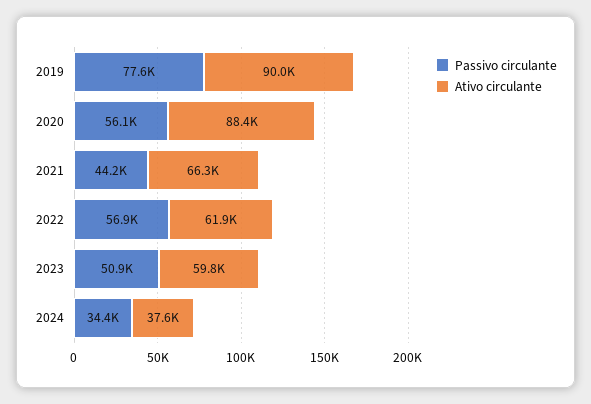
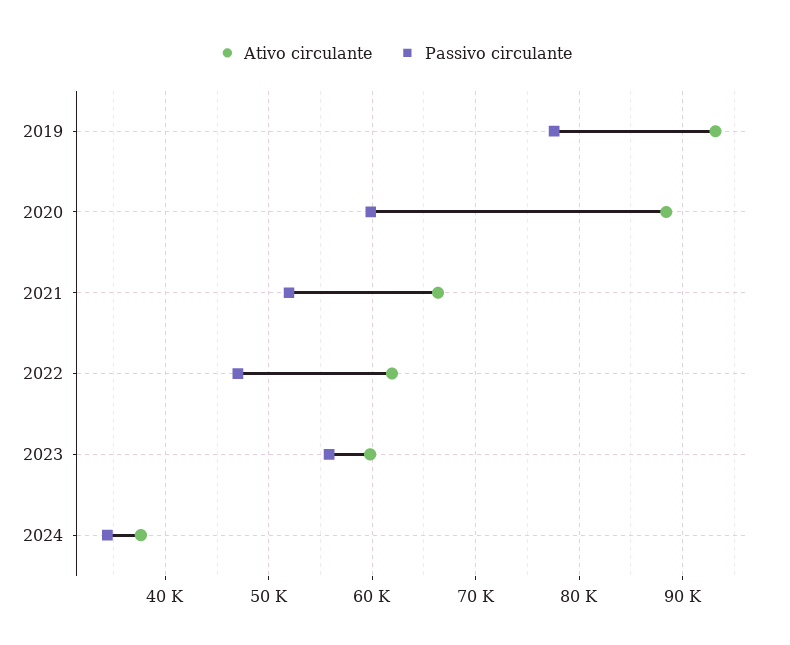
  {
    "Passivo circulante": {
      "2019": 77600,
-     "2020": 56100,
+     "2020": 60000,
-     "2021": 44200,
+     "2021": 52000,
-     "2022": 56900,
+     "2022": 47000,
-     "2023": 50900,
+     "2023": 56000,
      "2024": 34400
    },
    "Ativo circulante": {
-     "2019": 90000,
+     "2019": 93000,
      "2020": 88400,
      "2021": 66300,
      "2022": 61900,
      "2023": 59800,
      "2024": 37600
    }
  }

